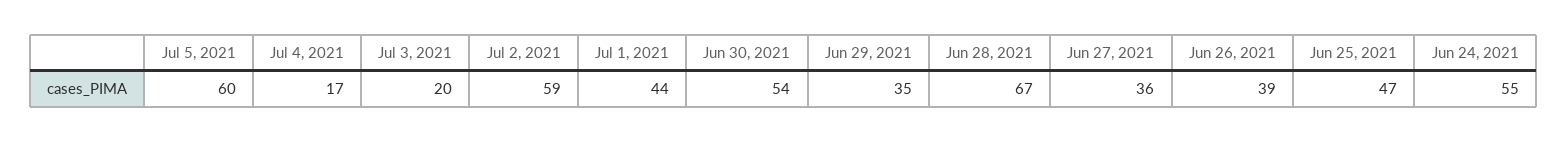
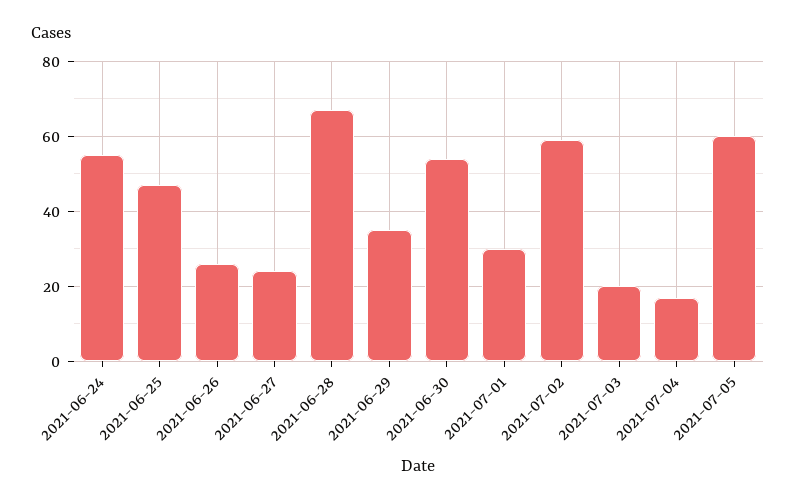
  {
    "Jul 5, 2021": 60,
    "Jul 4, 2021": 17,
    "Jul 3, 2021": 20,
    "Jul 2, 2021": 59,
-   "Jul 1, 2021": 44,
+   "Jul 1, 2021": 30,
    "Jun 30, 2021": 54,
    "Jun 29, 2021": 35,
    "Jun 28, 2021": 67,
-   "Jun 27, 2021": 36,
+   "Jun 27, 2021": 25,
-   "Jun 26, 2021": 39,
+   "Jun 26, 2021": 25,
    "Jun 25, 2021": 47,
    "Jun 24, 2021": 55
  }

